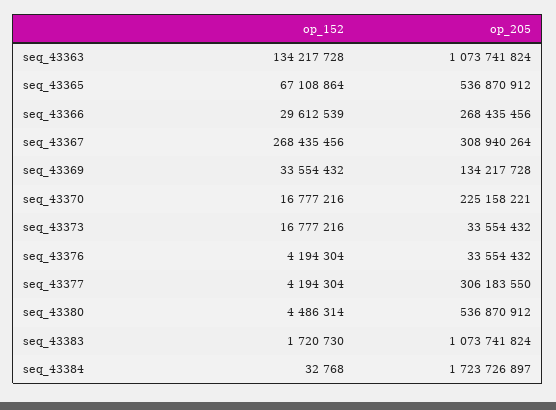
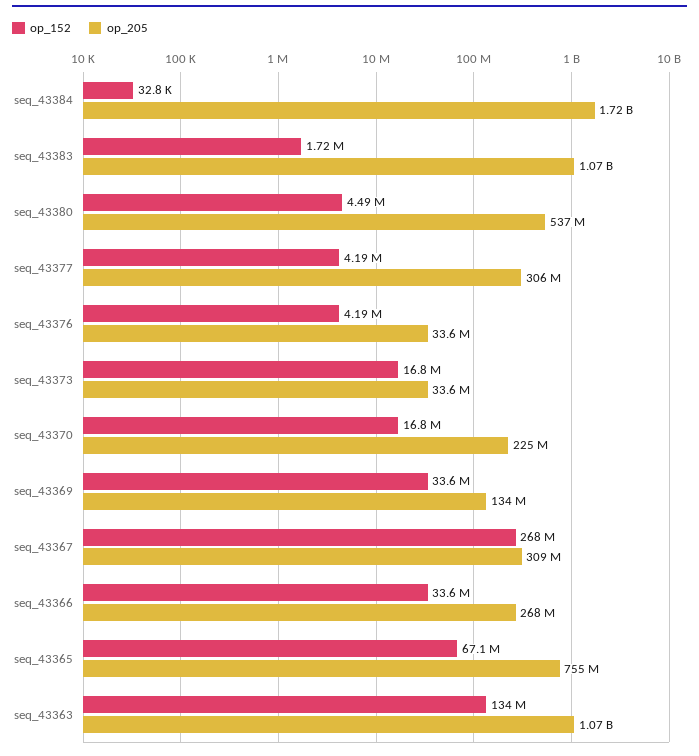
  {
    "op_152": {
      "seq_43363": 134217728,
      "seq_43365": 67108864,
-     "seq_43366": 29612539,
+     "seq_43366": 33600000,
      "seq_43367": 268435456,
      "seq_43369": 33554432,
      "seq_43370": 16777216,
      "seq_43373": 16777216,
      "seq_43376": 4194304,
      "seq_43377": 4194304,
      "seq_43380": 4486314,
      "seq_43383": 1720730,
      "seq_43384": 32768
    },
    "op_205": {
      "seq_43363": 1073741824,
-     "seq_43365": 536870912,
+     "seq_43365": 755000000,
      "seq_43366": 268435456,
      "seq_43367": 308940264,
      "seq_43369": 134217728,
      "seq_43370": 225158221,
      "seq_43373": 33554432,
      "seq_43376": 33554432,
      "seq_43377": 306183550,
      "seq_43380": 536870912,
      "seq_43383": 1073741824,
      "seq_43384": 1723726897
    }
  }

